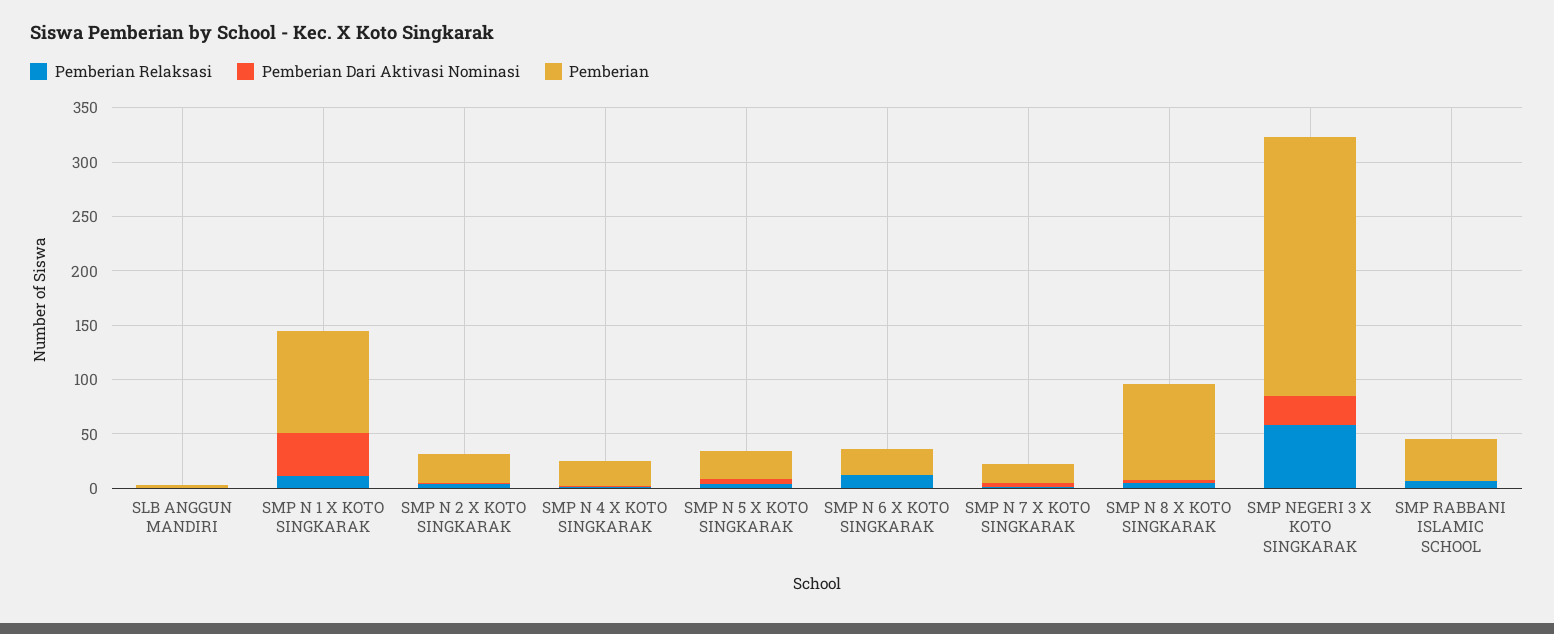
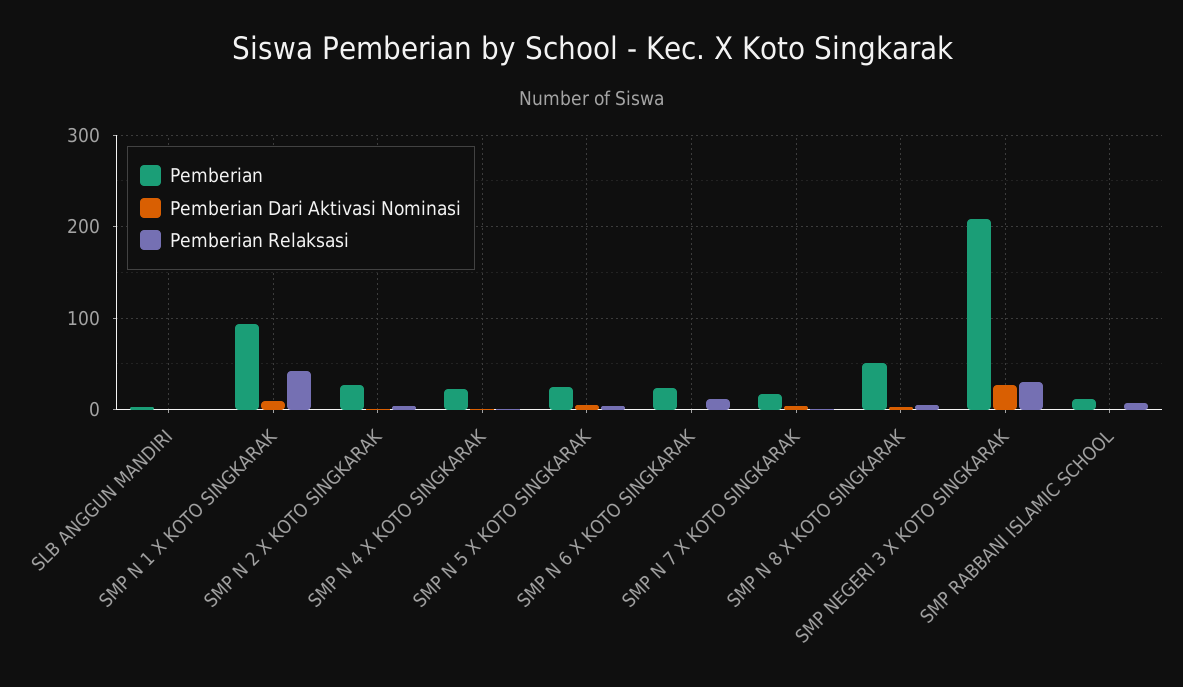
  {
    "Pemberian Relaksasi": {
      "SLB ANGGUN MANDIRI": 0,
-     "SMP N 1 X KOTO SINGKARAK": 10,
+     "SMP N 1 X KOTO SINGKARAK": 40,
      "SMP N 2 X KOTO SINGKARAK": 0,
      "SMP N 4 X KOTO SINGKARAK": 0,
      "SMP N 5 X KOTO SINGKARAK": 0,
      "SMP N 6 X KOTO SINGKARAK": 10,
      "SMP N 7 X KOTO SINGKARAK": 0,
      "SMP N 8 X KOTO SINGKARAK": 10,
-     "SMP NEGERI 3 X KOTO SINGKARAK": 60,
+     "SMP NEGERI 3 X KOTO SINGKARAK": 30,
      "SMP RABBANI ISLAMIC SCHOOL": 10
    },
    "Pemberian Dari Aktivasi Nominasi": {
      "SLB ANGGUN MANDIRI": 0,
-     "SMP N 1 X KOTO SINGKARAK": 40,
+     "SMP N 1 X KOTO SINGKARAK": 10,
      "SMP N 2 X KOTO SINGKARAK": 0,
      "SMP N 4 X KOTO SINGKARAK": 0,
      "SMP N 5 X KOTO SINGKARAK": 10,
      "SMP N 6 X KOTO SINGKARAK": 0,
      "SMP N 7 X KOTO SINGKARAK": 0,
      "SMP N 8 X KOTO SINGKARAK": 0,
      "SMP NEGERI 3 X KOTO SINGKARAK": 30,
      "SMP RABBANI ISLAMIC SCHOOL": 0
    },
    "Pemberian": {
      "SLB ANGGUN MANDIRI": 0,
      "SMP N 1 X KOTO SINGKARAK": 90,
      "SMP N 2 X KOTO SINGKARAK": 30,
      "SMP N 4 X KOTO SINGKARAK": 20,
      "SMP N 5 X KOTO SINGKARAK": 30,
      "SMP N 6 X KOTO SINGKARAK": 20,
      "SMP N 7 X KOTO SINGKARAK": 20,
-     "SMP N 8 X KOTO SINGKARAK": 90,
+     "SMP N 8 X KOTO SINGKARAK": 50,
-     "SMP NEGERI 3 X KOTO SINGKARAK": 240,
+     "SMP NEGERI 3 X KOTO SINGKARAK": 210,
-     "SMP RABBANI ISLAMIC SCHOOL": 40
+     "SMP RABBANI ISLAMIC SCHOOL": 10
    }
  }

